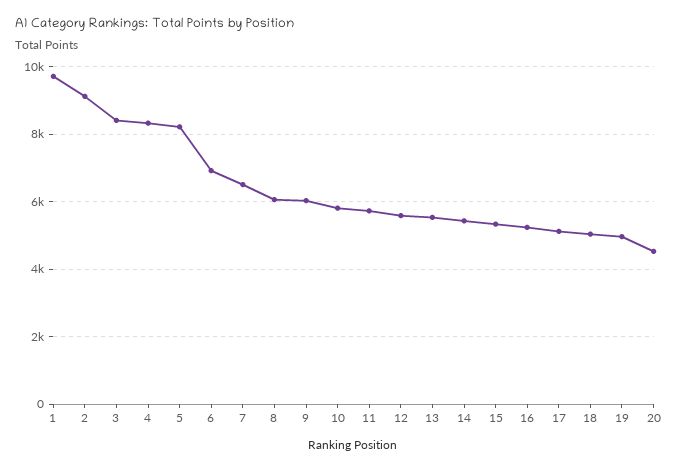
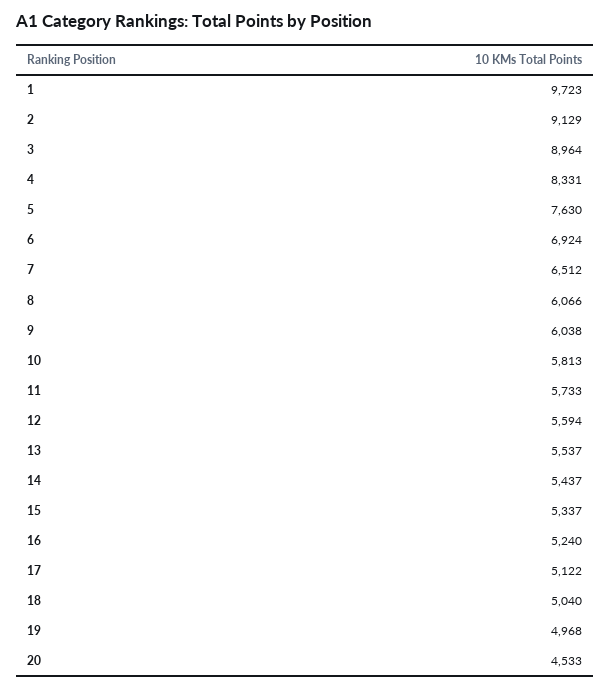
  {
    "1": 9723,
    "2": 9129,
-   "3": 8400,
+   "3": 8964,
    "4": 8331,
-   "5": 8200,
+   "5": 7630,
    "6": 6924,
    "7": 6512,
    "8": 6066,
    "9": 6038,
    "10": 5813,
    "11": 5733,
    "12": 5594,
    "13": 5537,
    "14": 5437,
    "15": 5337,
    "16": 5240,
    "17": 5122,
    "18": 5040,
    "19": 4968,
    "20": 4533
  }

